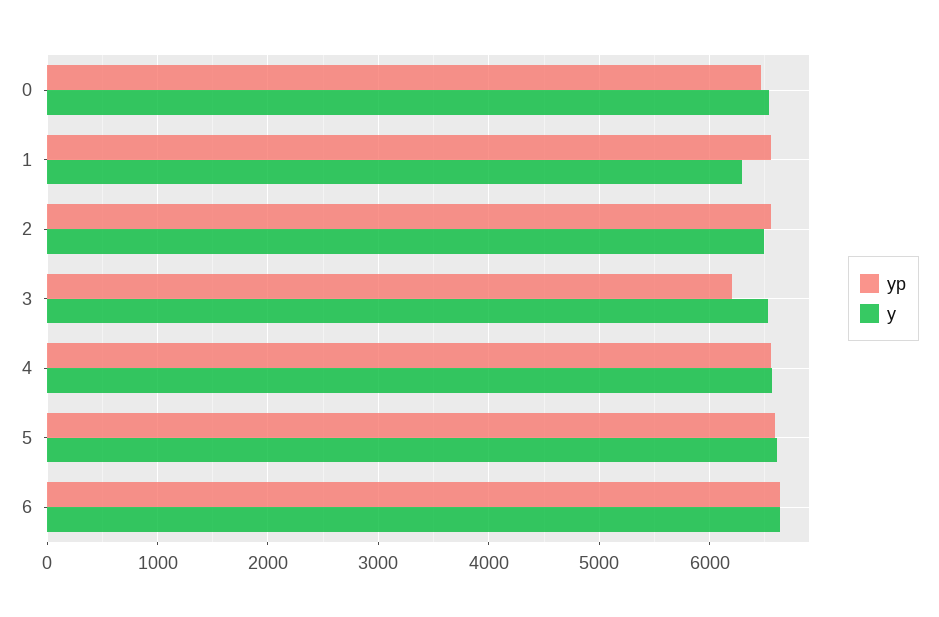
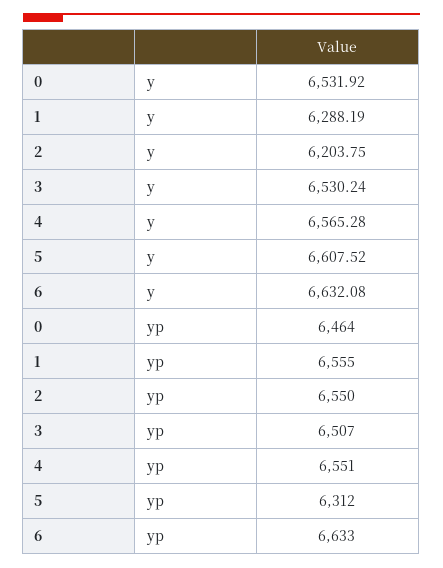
  {
    "yp": {
      "0": 6464,
      "1": 6555,
      "2": 6550,
-     "3": 6200,
+     "3": 6507,
      "4": 6551,
-     "5": 6600,
+     "5": 6312,
      "6": 6633
    },
    "y": {
      "0": 6531.92,
      "1": 6288.19,
-     "2": 6500,
+     "2": 6203.75,
      "3": 6530.24,
      "4": 6565.28,
      "5": 6607.52,
      "6": 6632.08
    }
  }

